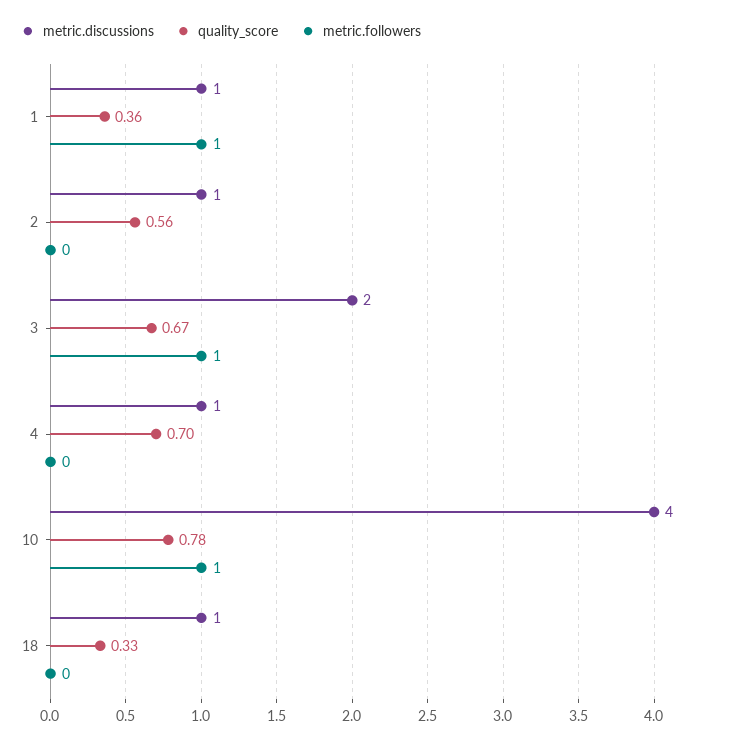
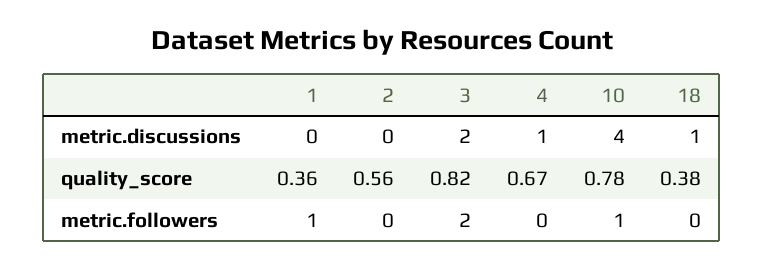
  {
    "metric.discussions": {
-     "1": 1,
+     "1": 0,
-     "2": 1,
+     "2": 0,
      "3": 2,
      "4": 1,
      "10": 4,
      "18": 1
    },
    "quality_score": {
      "1": 0.36,
      "2": 0.56,
-     "3": 0.67,
+     "3": 0.82,
-     "4": 0.7,
+     "4": 0.67,
      "10": 0.78,
-     "18": 0.33
+     "18": 0.38
    },
    "metric.followers": {
      "1": 1,
      "2": 0,
-     "3": 1,
+     "3": 2,
      "4": 0,
      "10": 1,
      "18": 0
    }
  }

